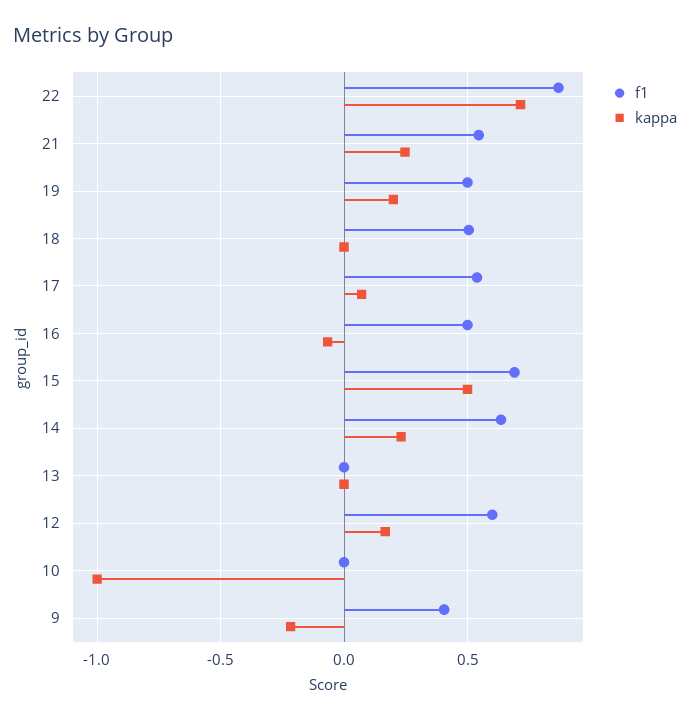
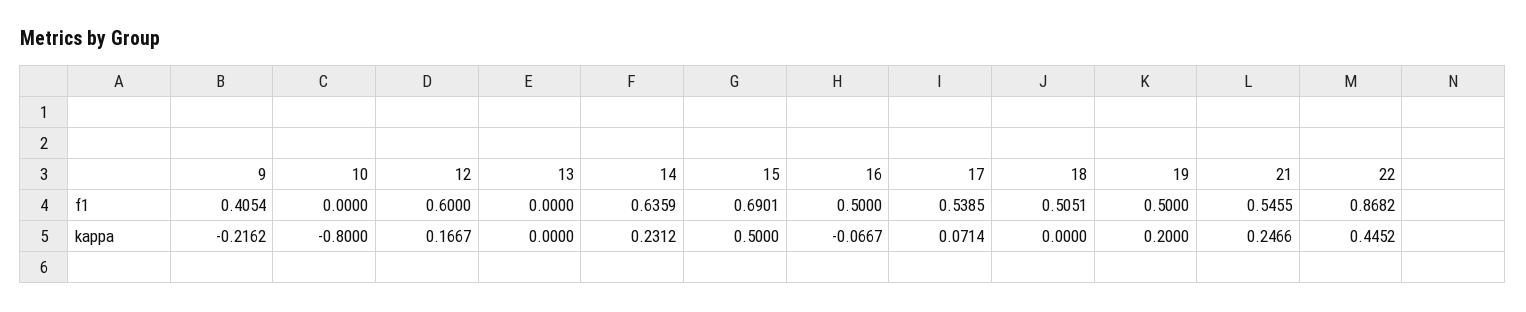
  {
    "f1": {
      "22": 0.8682,
      "21": 0.5455,
      "19": 0.5,
      "18": 0.5051,
      "17": 0.5385,
      "16": 0.5,
      "15": 0.6901,
      "14": 0.6359,
      "13": 0,
      "12": 0.6,
      "10": 0,
      "9": 0.4054
    },
    "kappa": {
-     "22": 0.7,
+     "22": 0.4452,
      "21": 0.2466,
      "19": 0.2,
      "18": 0,
      "17": 0.0714,
      "16": -0.0667,
      "15": 0.5,
      "14": 0.2312,
      "13": 0,
      "12": 0.1667,
-     "10": -1,
+     "10": -0.8,
      "9": -0.2162
    }
  }

